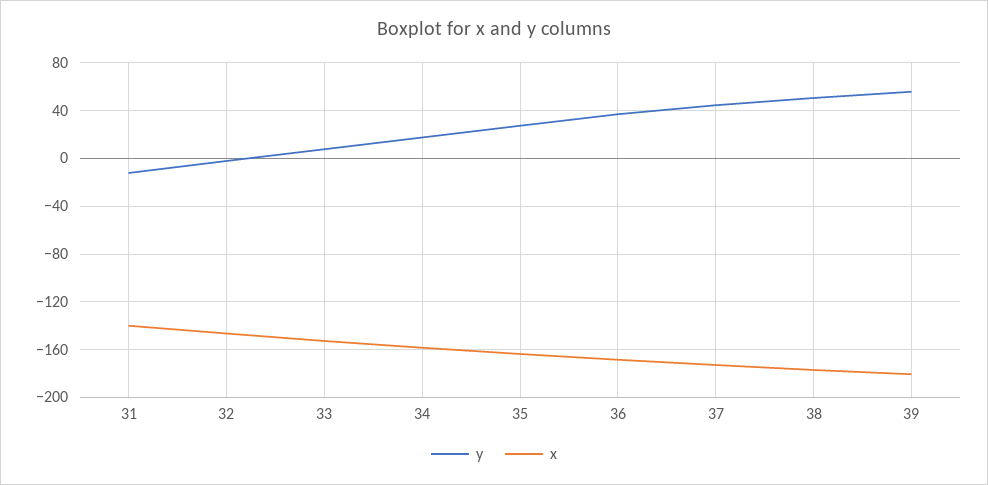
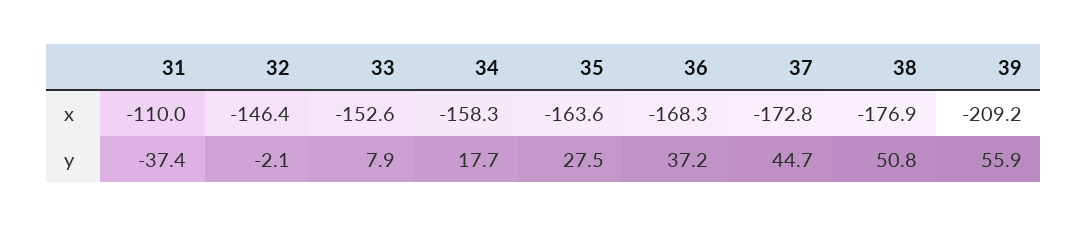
  {
    "y": {
-     "31": -10,
+     "31": -37.4,
      "32": -2.1,
      "33": 7.9,
      "34": 17.7,
      "35": 27.5,
      "36": 37.2,
      "37": 44.7,
      "38": 50.8,
      "39": 55.9
    },
    "x": {
-     "31": -140,
+     "31": -110,
      "32": -146.4,
      "33": -152.6,
      "34": -158.3,
      "35": -163.6,
      "36": -168.3,
      "37": -172.8,
      "38": -176.9,
-     "39": -180
+     "39": -209.2
    }
  }

